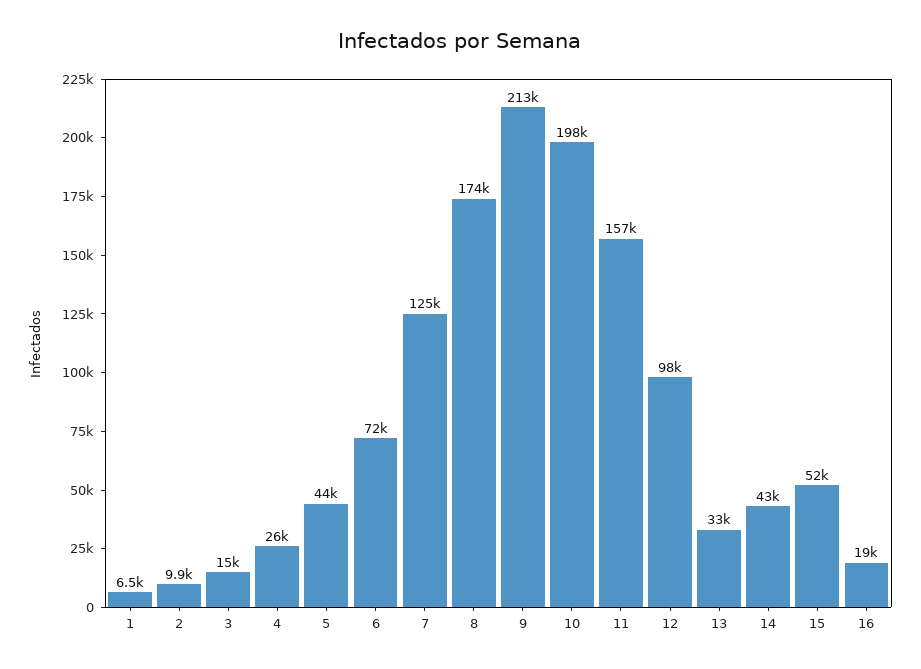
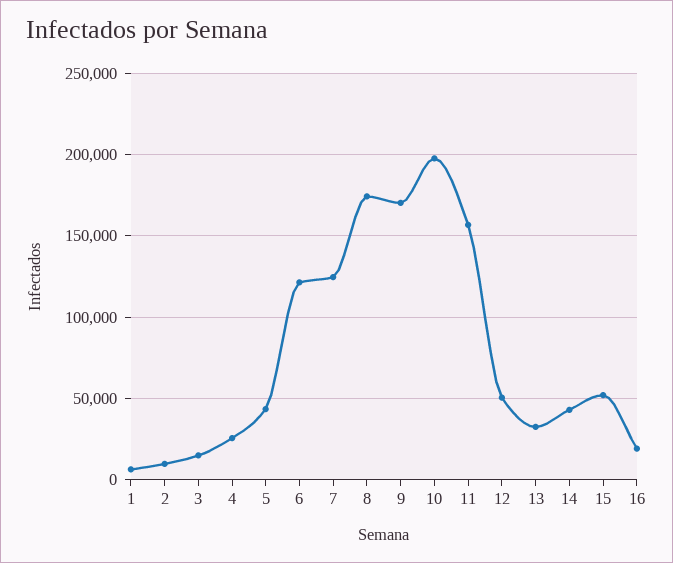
  {
    "1": 6500,
    "2": 9900,
    "3": 15000,
    "4": 26000,
    "5": 44000,
-   "6": 72000,
+   "6": 120000,
    "7": 125000,
    "8": 174000,
-   "9": 213000,
+   "9": 170000,
    "10": 198000,
    "11": 157000,
-   "12": 98000,
+   "12": 50000,
    "13": 33000,
    "14": 43000,
    "15": 52000,
    "16": 19000
  }

